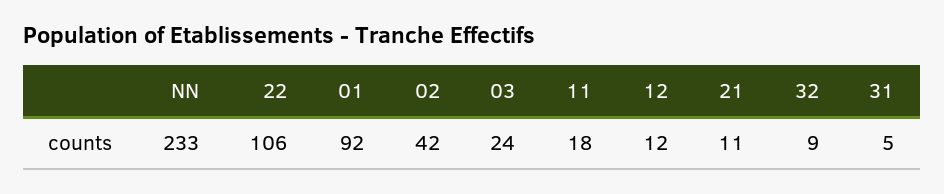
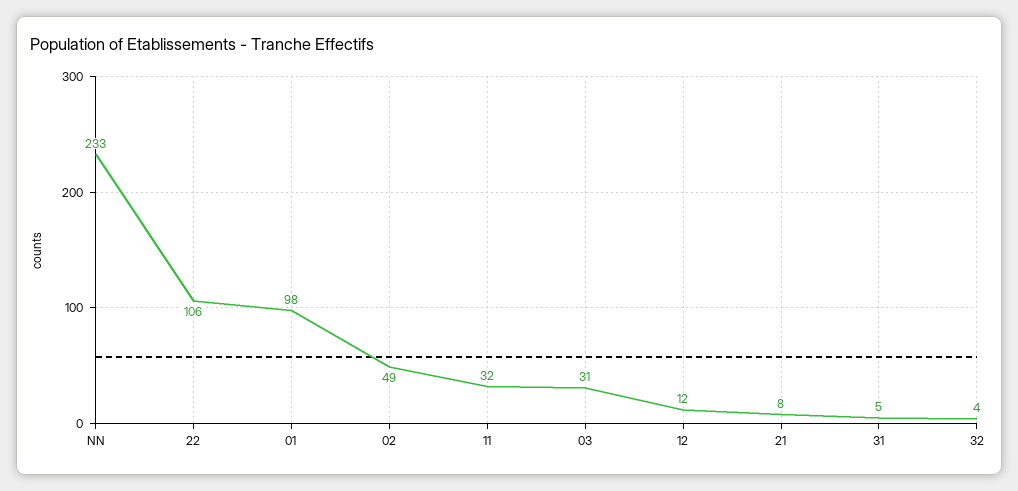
  {
    "NN": 233,
    "22": 106,
-   "01": 92,
+   "01": 98,
-   "02": 42,
+   "02": 49,
-   "03": 24,
+   "03": 31,
-   "11": 18,
+   "11": 32,
    "12": 12,
-   "21": 11,
+   "21": 8,
-   "32": 9,
+   "32": 4,
    "31": 5
  }

